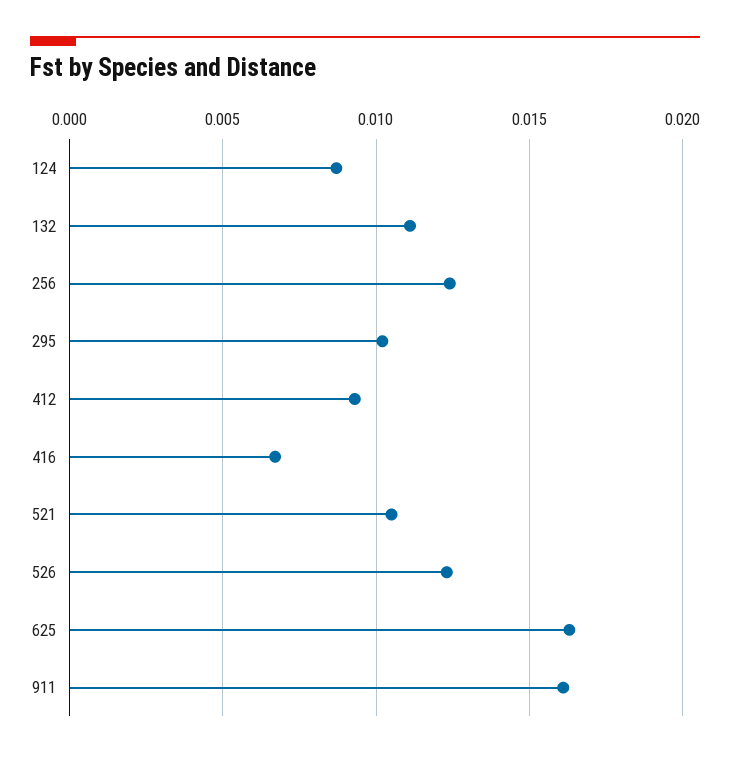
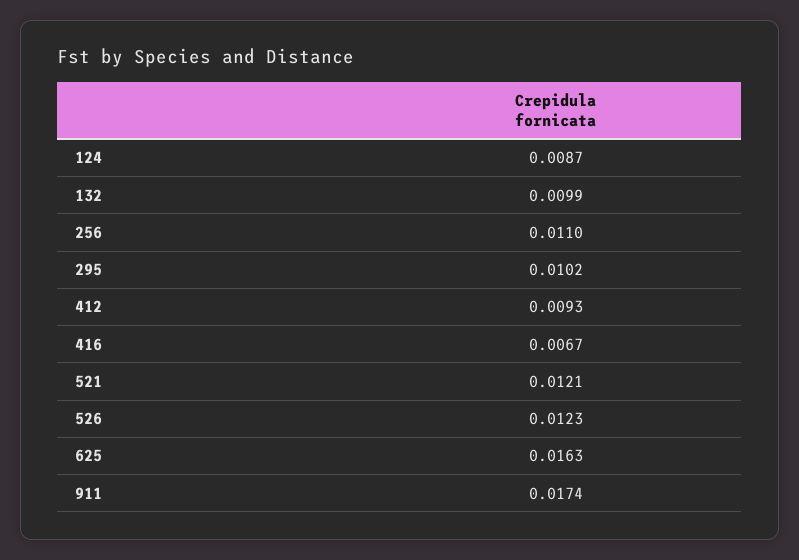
  {
    "124": 0.0087,
-   "132": 0.011,
+   "132": 0.0099,
-   "256": 0.0125,
+   "256": 0.011,
    "295": 0.0102,
    "412": 0.0093,
    "416": 0.0067,
-   "521": 0.0105,
+   "521": 0.0121,
    "526": 0.0123,
    "625": 0.0163,
-   "911": 0.016
+   "911": 0.0174
  }

